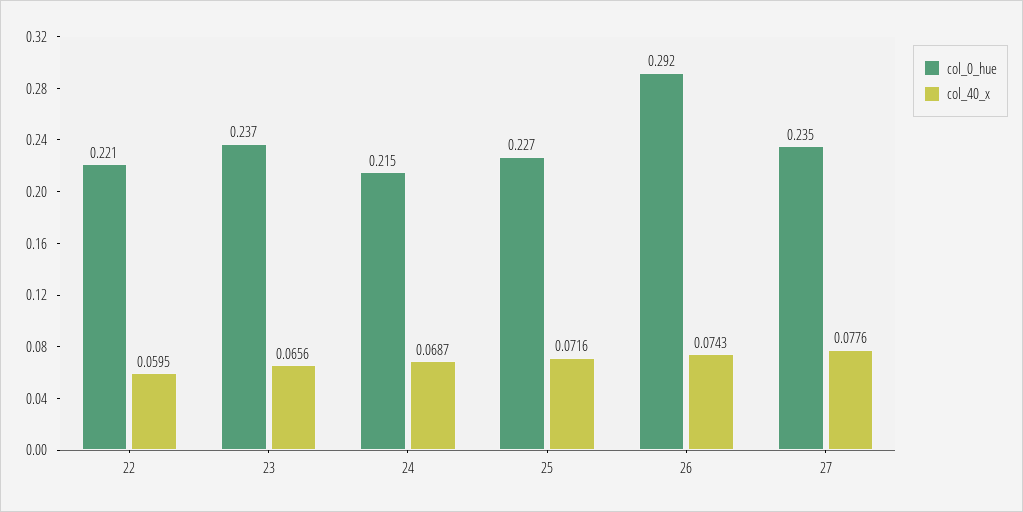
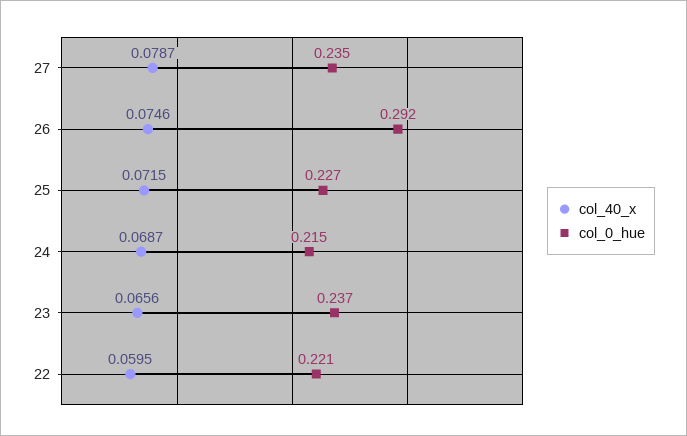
  {
    "col_0_hue": {
      "22": 0.221,
      "23": 0.237,
      "24": 0.215,
      "25": 0.227,
      "26": 0.292,
      "27": 0.235
    },
    "col_40_x": {
      "22": 0.0595,
      "23": 0.0656,
      "24": 0.0687,
-     "25": 0.0716,
+     "25": 0.0715,
-     "26": 0.0743,
+     "26": 0.0746,
-     "27": 0.0776
+     "27": 0.0787
    }
  }

